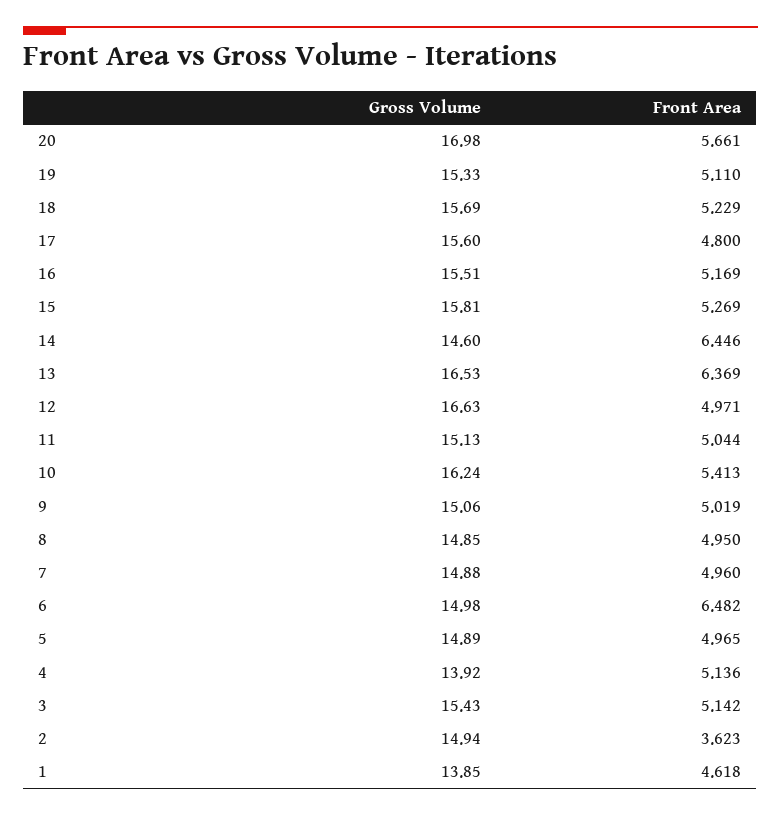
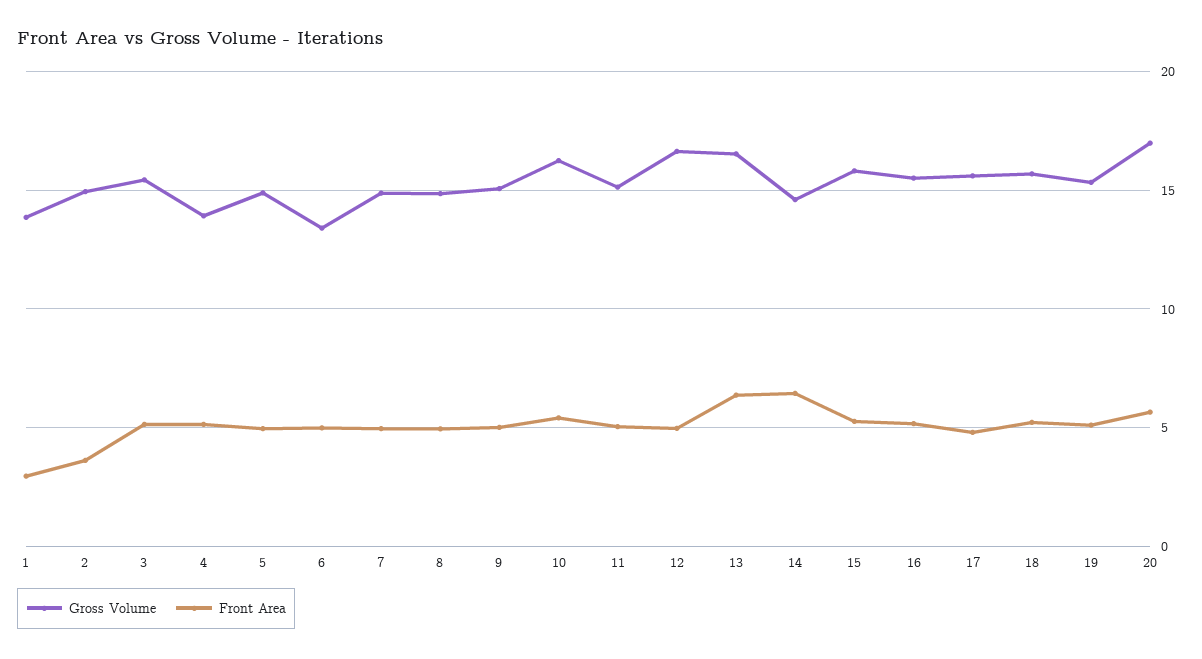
  {
    "Gross Volume": {
      "20": 16.98,
      "19": 15.33,
      "18": 15.69,
      "17": 15.6,
      "16": 15.51,
      "15": 15.81,
      "14": 14.6,
      "13": 16.53,
      "12": 16.63,
      "11": 15.13,
      "10": 16.24,
      "9": 15.06,
      "8": 14.85,
      "7": 14.88,
-     "6": 14.98,
+     "6": 13.5,
      "5": 14.89,
      "4": 13.92,
      "3": 15.43,
      "2": 14.94,
      "1": 13.85
    },
    "Front Area": {
      "20": 5.661,
      "19": 5.11,
      "18": 5.229,
      "17": 4.8,
      "16": 5.169,
      "15": 5.269,
      "14": 6.446,
      "13": 6.369,
      "12": 4.971,
      "11": 5.044,
      "10": 5.413,
      "9": 5.019,
      "8": 4.95,
      "7": 4.96,
-     "6": 6.482,
+     "6": 5,
      "5": 4.965,
      "4": 5.136,
      "3": 5.142,
      "2": 3.623,
-     "1": 4.618
+     "1": 3
    }
  }

